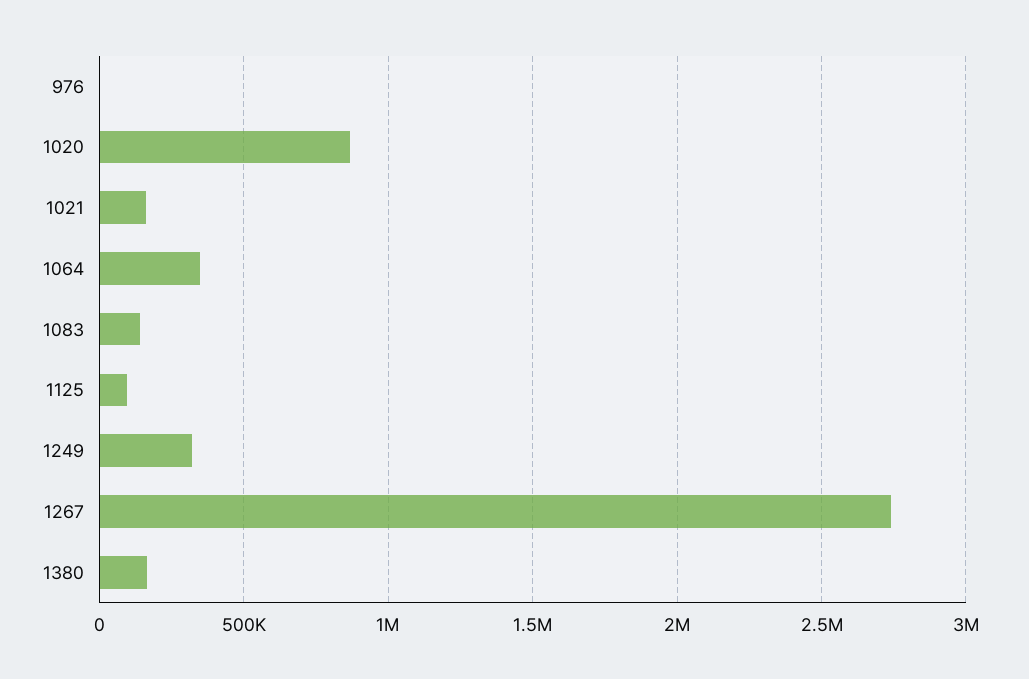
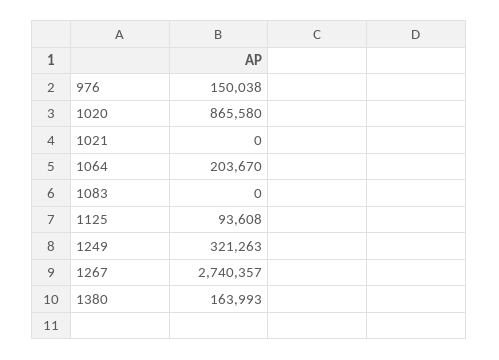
  {
-   "976": 0,
+   "976": 150038,
    "1020": 865580,
-   "1021": 150000,
+   "1021": 0,
-   "1064": 350000,
+   "1064": 203670,
-   "1083": 150000,
+   "1083": 0,
    "1125": 93608,
    "1249": 321263,
    "1267": 2740357,
    "1380": 163993
  }

